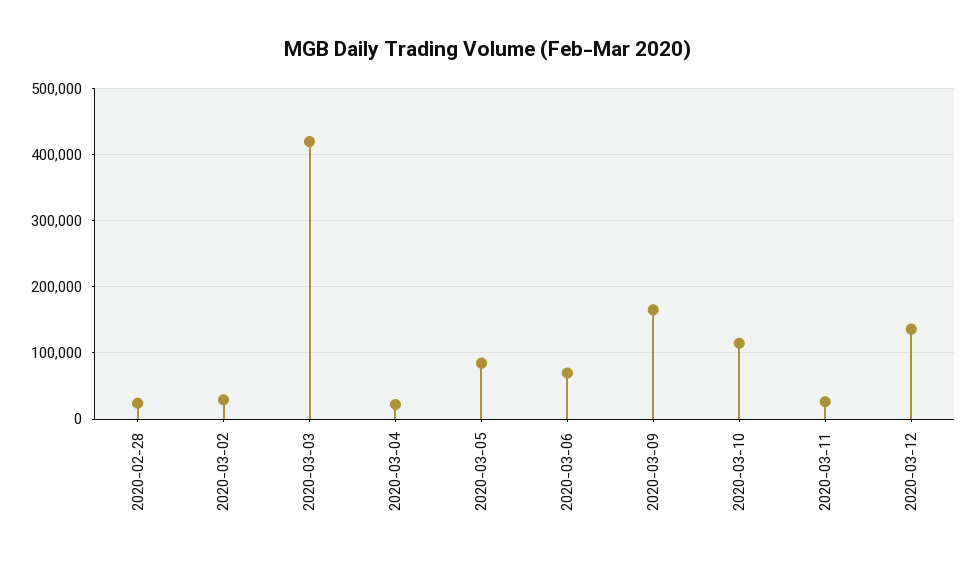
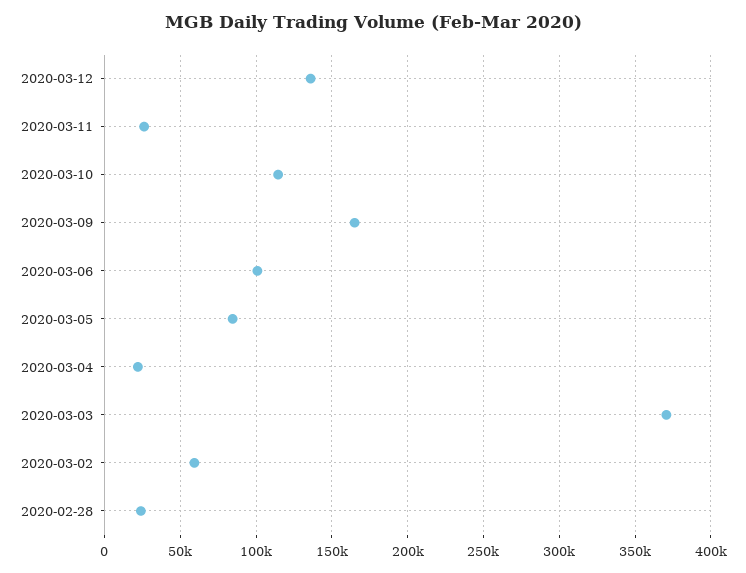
  {
    "2020-02-28": 25000,
-   "2020-03-02": 30000,
+   "2020-03-02": 60000,
-   "2020-03-03": 420000,
+   "2020-03-03": 370000,
    "2020-03-04": 20000,
    "2020-03-05": 85000,
-   "2020-03-06": 70000,
+   "2020-03-06": 100000,
    "2020-03-09": 165000,
    "2020-03-10": 115000,
    "2020-03-11": 25000,
    "2020-03-12": 135000
  }

